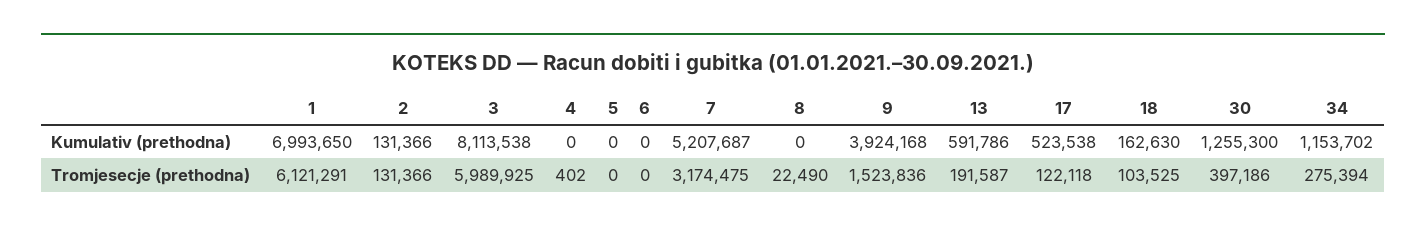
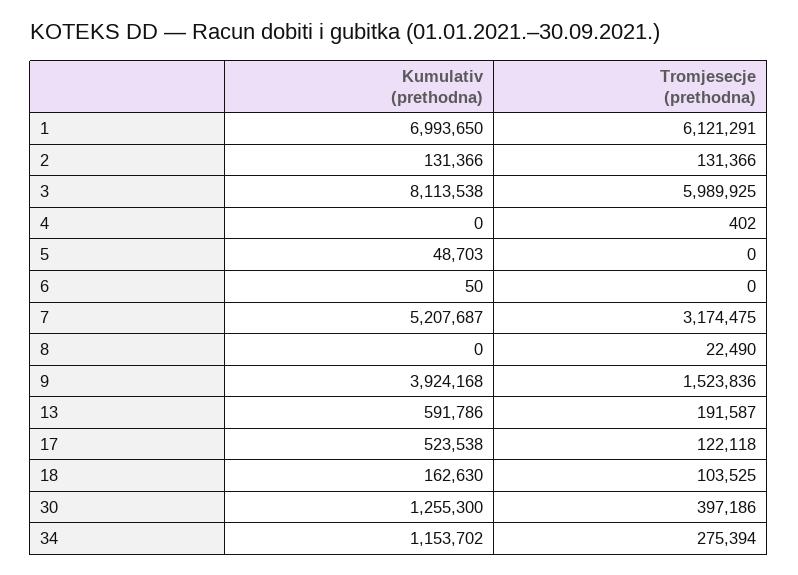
  {
    "1": {
      "Kumulativ (prethodna)": 6993650,
      "Tromjesecje (prethodna)": 6121291
    },
    "2": {
      "Kumulativ (prethodna)": 131366,
      "Tromjesecje (prethodna)": 131366
    },
    "3": {
      "Kumulativ (prethodna)": 8113538,
      "Tromjesecje (prethodna)": 5989925
    },
    "4": {
      "Kumulativ (prethodna)": 0,
      "Tromjesecje (prethodna)": 402
    },
    "5": {
-     "Kumulativ (prethodna)": 0,
+     "Kumulativ (prethodna)": 48703,
      "Tromjesecje (prethodna)": 0
    },
    "6": {
-     "Kumulativ (prethodna)": 0,
+     "Kumulativ (prethodna)": 50,
      "Tromjesecje (prethodna)": 0
    },
    "7": {
      "Kumulativ (prethodna)": 5207687,
      "Tromjesecje (prethodna)": 3174475
    },
    "8": {
      "Kumulativ (prethodna)": 0,
      "Tromjesecje (prethodna)": 22490
    },
    "9": {
      "Kumulativ (prethodna)": 3924168,
      "Tromjesecje (prethodna)": 1523836
    },
    "13": {
      "Kumulativ (prethodna)": 591786,
      "Tromjesecje (prethodna)": 191587
    },
    "17": {
      "Kumulativ (prethodna)": 523538,
      "Tromjesecje (prethodna)": 122118
    },
    "18": {
      "Kumulativ (prethodna)": 162630,
      "Tromjesecje (prethodna)": 103525
    },
    "30": {
      "Kumulativ (prethodna)": 1255300,
      "Tromjesecje (prethodna)": 397186
    },
    "34": {
      "Kumulativ (prethodna)": 1153702,
      "Tromjesecje (prethodna)": 275394
    }
  }

